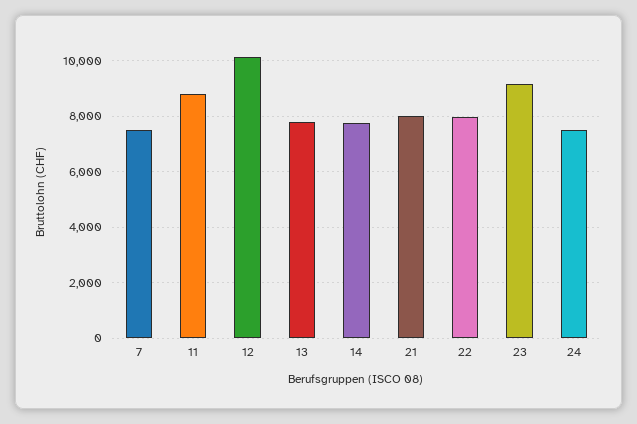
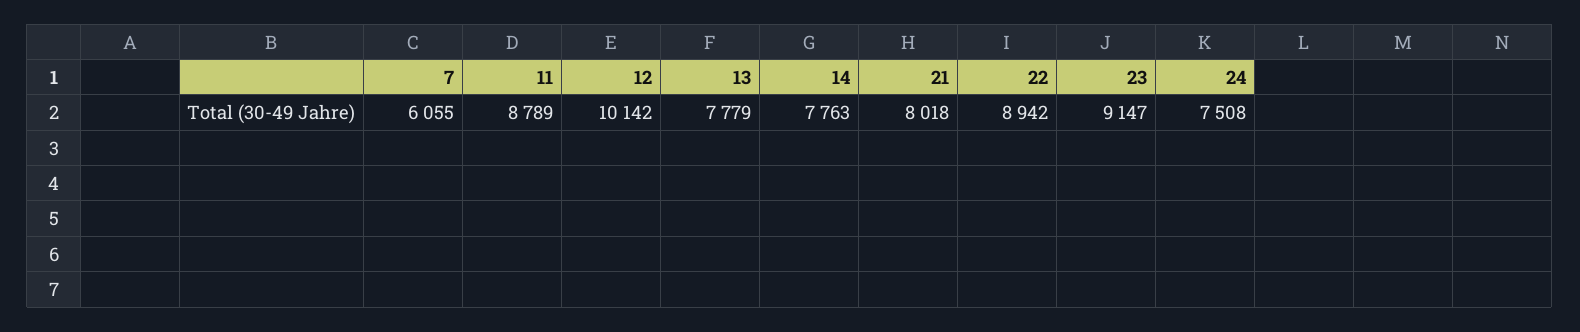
  {
-   "7": 7500,
+   "7": 6055,
    "11": 8789,
    "12": 10142,
    "13": 7779,
    "14": 7763,
    "21": 8018,
-   "22": 8000,
+   "22": 8942,
    "23": 9147,
    "24": 7508
  }

